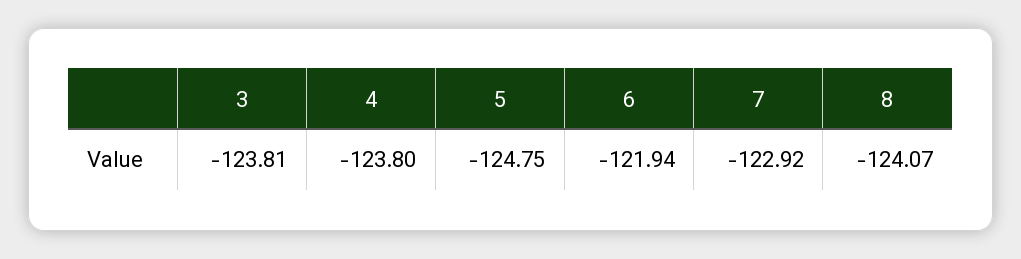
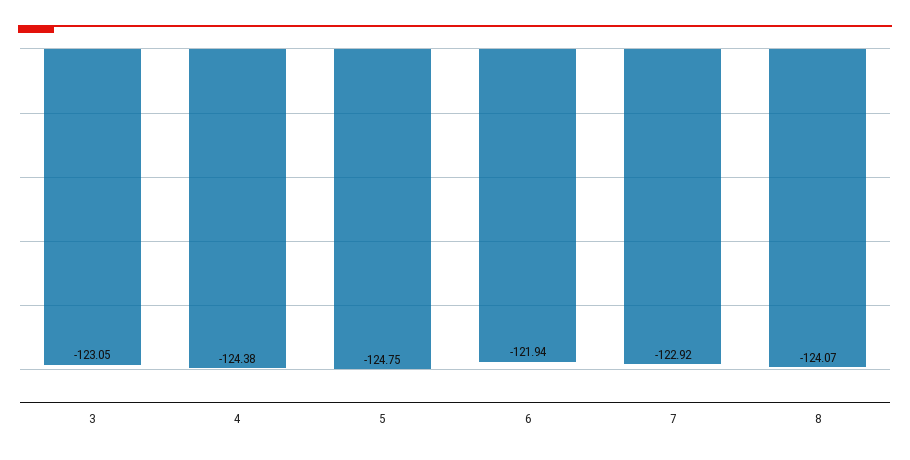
  {
-   "3": -123.81,
+   "3": -123.05,
-   "4": -123.8,
+   "4": -124.38,
    "5": -124.75,
    "6": -121.94,
    "7": -122.92,
    "8": -124.07
  }

